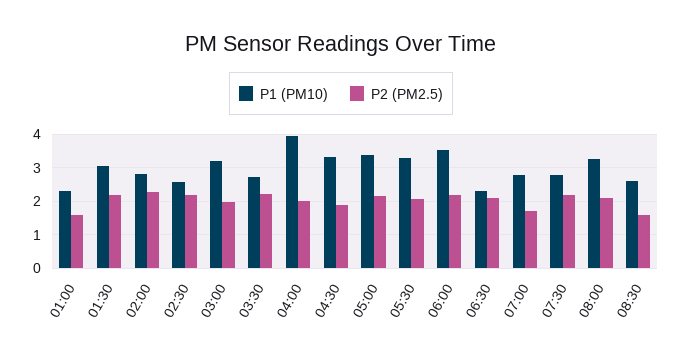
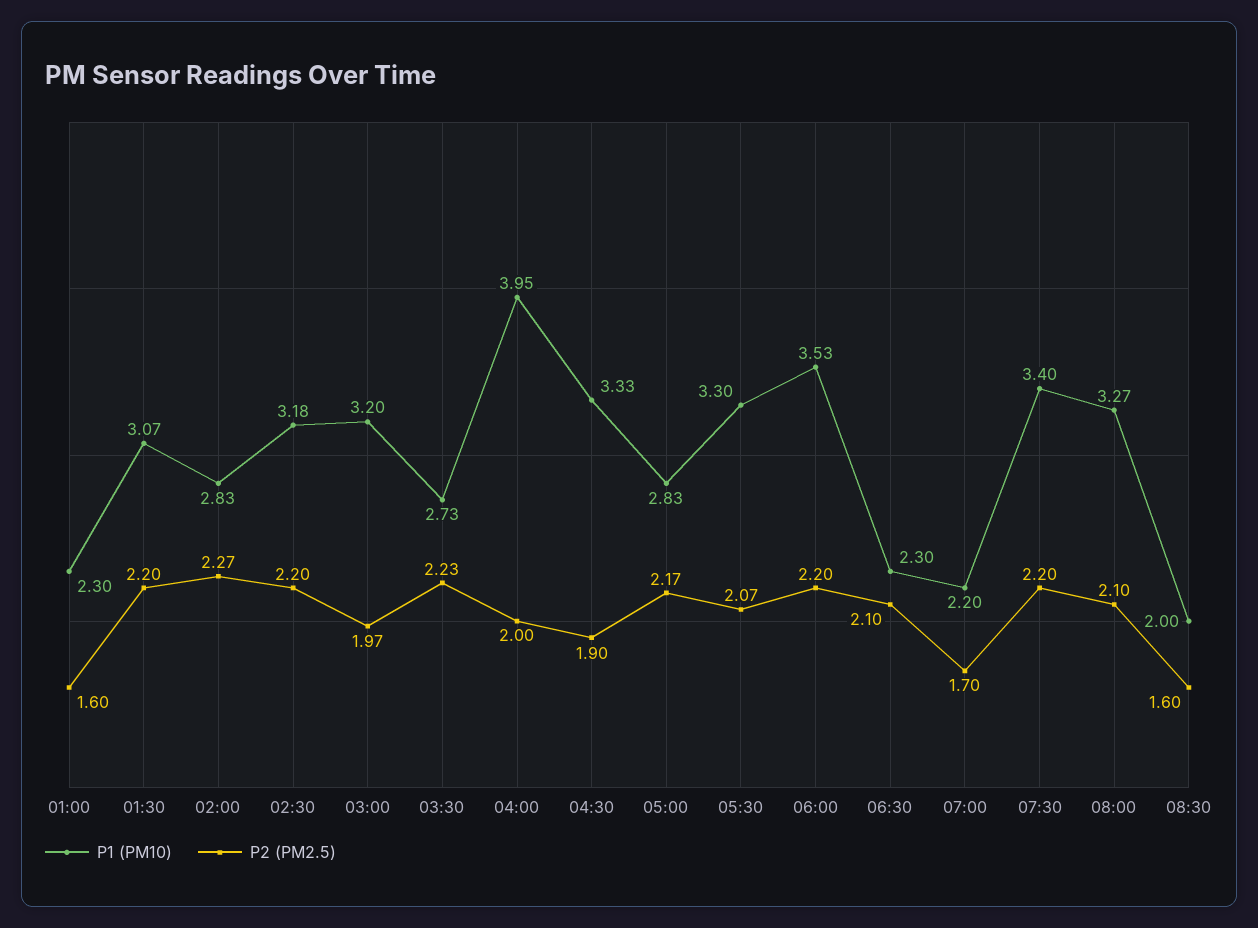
  {
    "P1 (PM10)": {
      "01:00": 2.3,
      "01:30": 3.07,
      "02:00": 2.83,
-     "02:30": 2.6,
+     "02:30": 3.18,
      "03:00": 3.2,
      "03:30": 2.73,
      "04:00": 3.95,
      "04:30": 3.33,
-     "05:00": 3.4,
+     "05:00": 2.83,
      "05:30": 3.3,
      "06:00": 3.53,
      "06:30": 2.3,
-     "07:00": 2.8,
+     "07:00": 2.2,
-     "07:30": 2.8,
+     "07:30": 3.4,
      "08:00": 3.27,
-     "08:30": 2.6
+     "08:30": 2
    },
    "P2 (PM2.5)": {
      "01:00": 1.6,
      "01:30": 2.2,
      "02:00": 2.27,
      "02:30": 2.2,
      "03:00": 1.97,
      "03:30": 2.23,
      "04:00": 2,
      "04:30": 1.9,
      "05:00": 2.17,
      "05:30": 2.07,
      "06:00": 2.2,
      "06:30": 2.1,
      "07:00": 1.7,
      "07:30": 2.2,
      "08:00": 2.1,
      "08:30": 1.6
    }
  }

